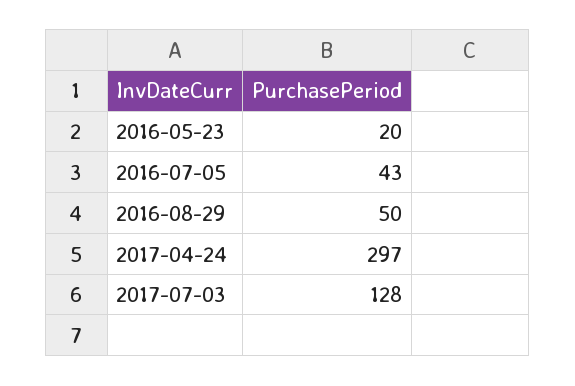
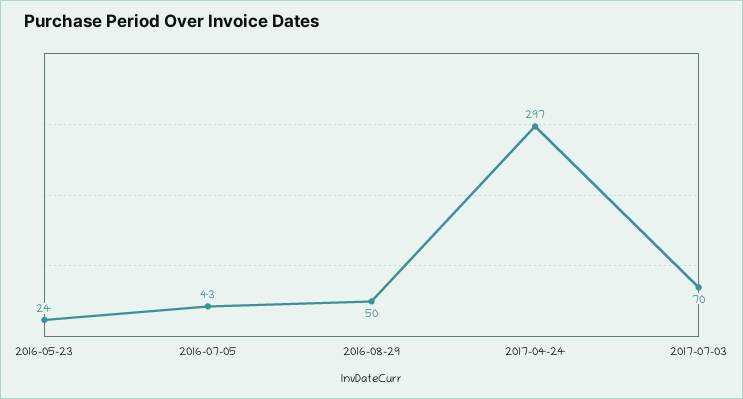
  {
-   "2016-05-23": 20,
+   "2016-05-23": 24,
    "2016-07-05": 43,
    "2016-08-29": 50,
    "2017-04-24": 297,
-   "2017-07-03": 128
+   "2017-07-03": 70
  }

